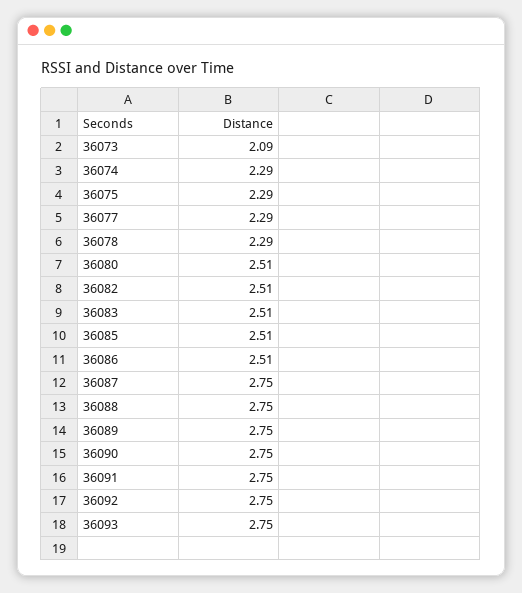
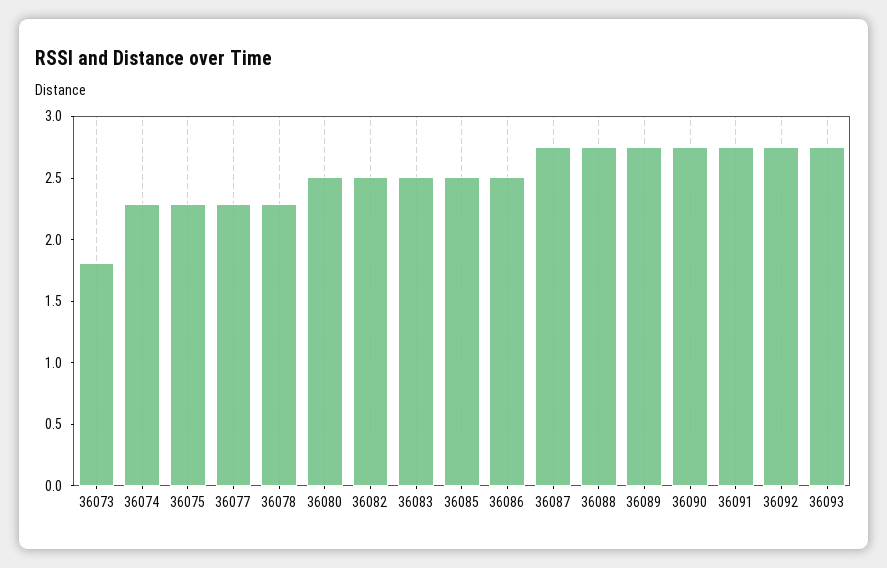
  {
-   "36073": 2.09,
+   "36073": 1.8,
    "36074": 2.29,
    "36075": 2.29,
    "36077": 2.29,
    "36078": 2.29,
    "36080": 2.51,
    "36082": 2.51,
    "36083": 2.51,
    "36085": 2.51,
    "36086": 2.51,
    "36087": 2.75,
    "36088": 2.75,
    "36089": 2.75,
    "36090": 2.75,
    "36091": 2.75,
    "36092": 2.75,
    "36093": 2.75
  }

